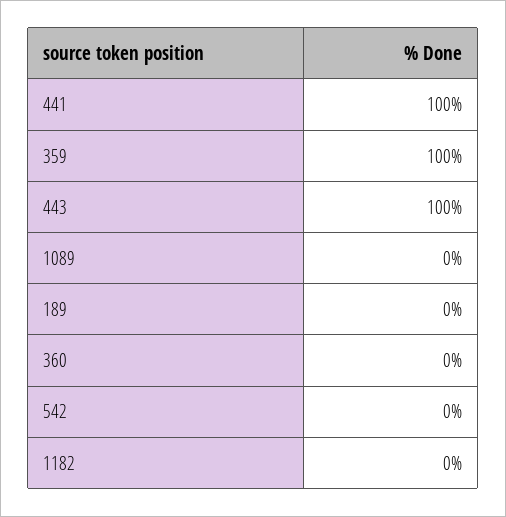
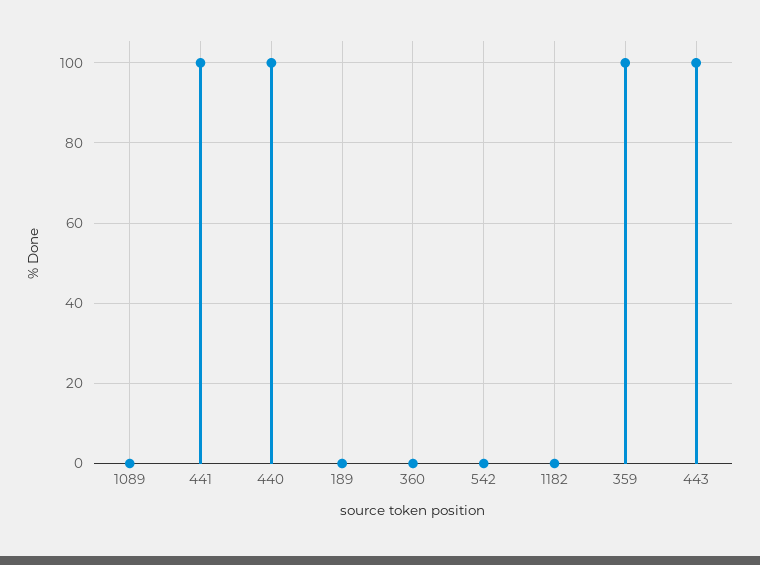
  {
    "441": 100,
    "359": 100,
    "443": 100,
    "1089": 0,
    "189": 0,
    "360": 0,
    "542": 0,
-   "1182": 0
+   "1182": 0,
+   "440": 100
  }

